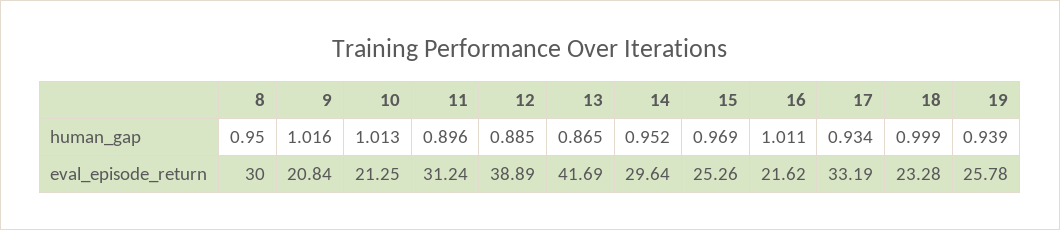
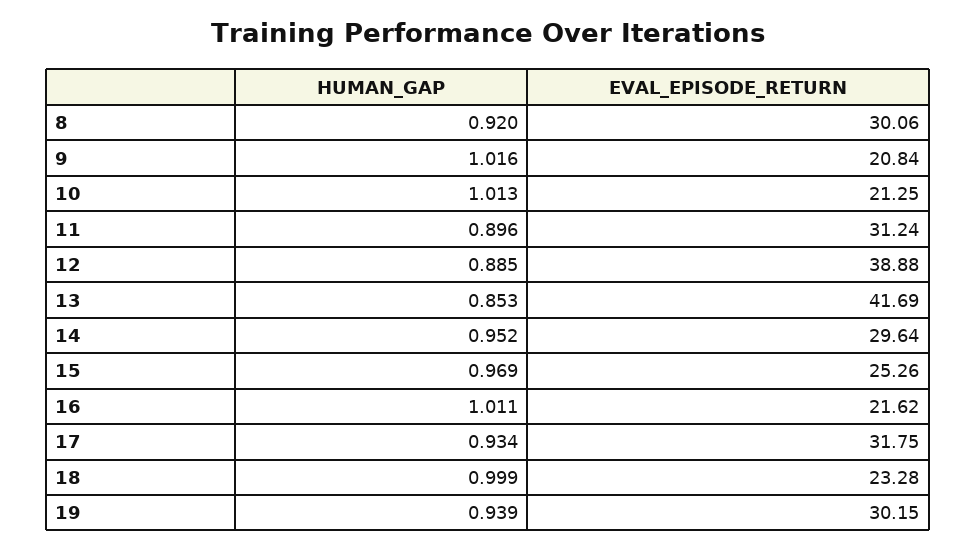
  {
    "8": {
-     "human_gap": 0.95,
+     "human_gap": 0.92,
-     "eval_episode_return": 30
+     "eval_episode_return": 30.06
    },
    "9": {
      "human_gap": 1.016,
      "eval_episode_return": 20.84
    },
    "10": {
      "human_gap": 1.013,
      "eval_episode_return": 21.25
    },
    "11": {
      "human_gap": 0.896,
      "eval_episode_return": 31.24
    },
    "12": {
      "human_gap": 0.885,
-     "eval_episode_return": 38.89
+     "eval_episode_return": 38.88
    },
    "13": {
-     "human_gap": 0.865,
+     "human_gap": 0.853,
      "eval_episode_return": 41.69
    },
    "14": {
      "human_gap": 0.952,
      "eval_episode_return": 29.64
    },
    "15": {
      "human_gap": 0.969,
      "eval_episode_return": 25.26
    },
    "16": {
      "human_gap": 1.011,
      "eval_episode_return": 21.62
    },
    "17": {
      "human_gap": 0.934,
-     "eval_episode_return": 33.19
+     "eval_episode_return": 31.75
    },
    "18": {
      "human_gap": 0.999,
      "eval_episode_return": 23.28
    },
    "19": {
      "human_gap": 0.939,
-     "eval_episode_return": 25.78
+     "eval_episode_return": 30.15
    }
  }

